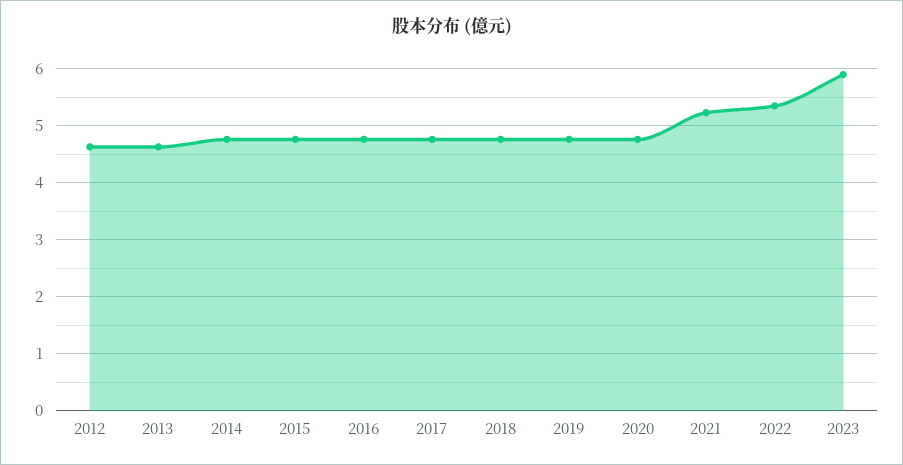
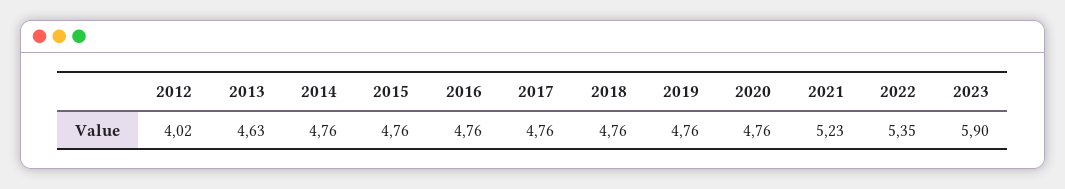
  {
-   "2012": 4.6,
+   "2012": 4.02,
    "2013": 4.63,
    "2014": 4.76,
    "2015": 4.76,
    "2016": 4.76,
    "2017": 4.76,
    "2018": 4.76,
    "2019": 4.76,
    "2020": 4.76,
    "2021": 5.23,
    "2022": 5.35,
    "2023": 5.9
  }

